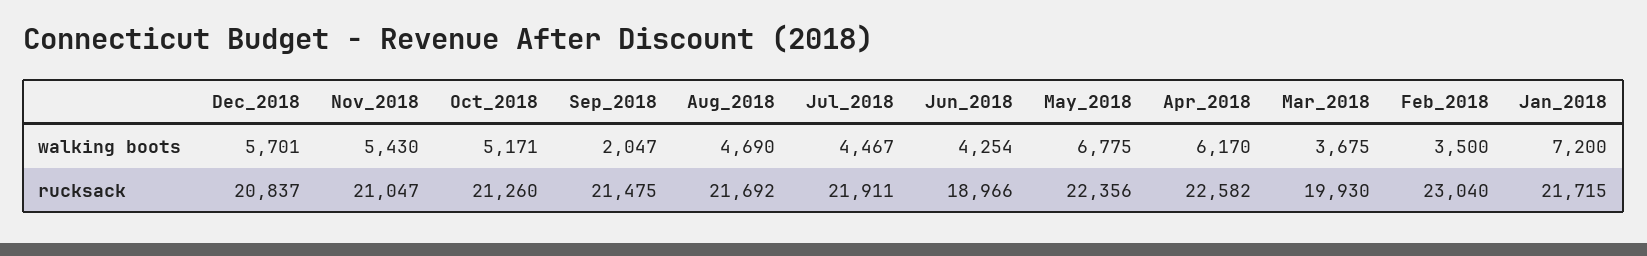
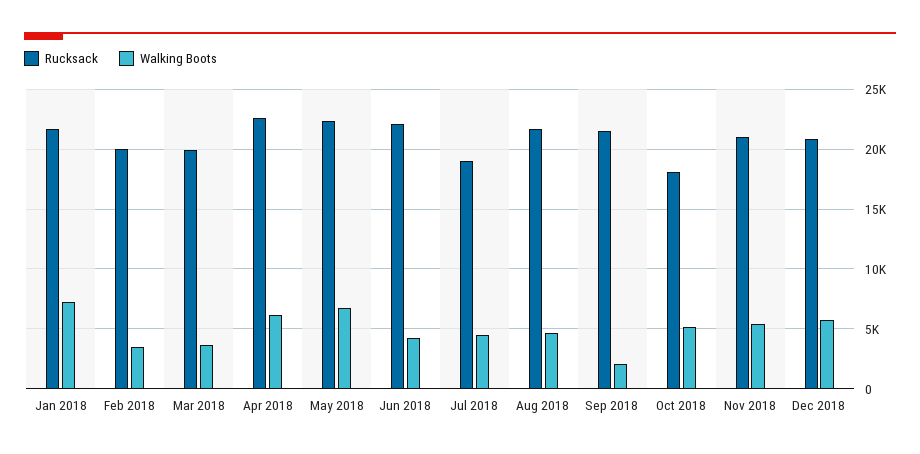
  {
    "walking boots": {
      "Dec_2018": 5701,
      "Nov_2018": 5430,
      "Oct_2018": 5171,
      "Sep_2018": 2047,
      "Aug_2018": 4690,
      "Jul_2018": 4467,
      "Jun_2018": 4254,
      "May_2018": 6775,
      "Apr_2018": 6170,
      "Mar_2018": 3675,
      "Feb_2018": 3500,
      "Jan_2018": 7200
    },
    "rucksack": {
      "Dec_2018": 20837,
      "Nov_2018": 21047,
-     "Oct_2018": 21260,
+     "Oct_2018": 18000,
      "Sep_2018": 21475,
      "Aug_2018": 21692,
-     "Jul_2018": 21911,
+     "Jul_2018": 19000,
-     "Jun_2018": 18966,
+     "Jun_2018": 22000,
      "May_2018": 22356,
      "Apr_2018": 22582,
      "Mar_2018": 19930,
-     "Feb_2018": 23040,
+     "Feb_2018": 20000,
      "Jan_2018": 21715
    }
  }

